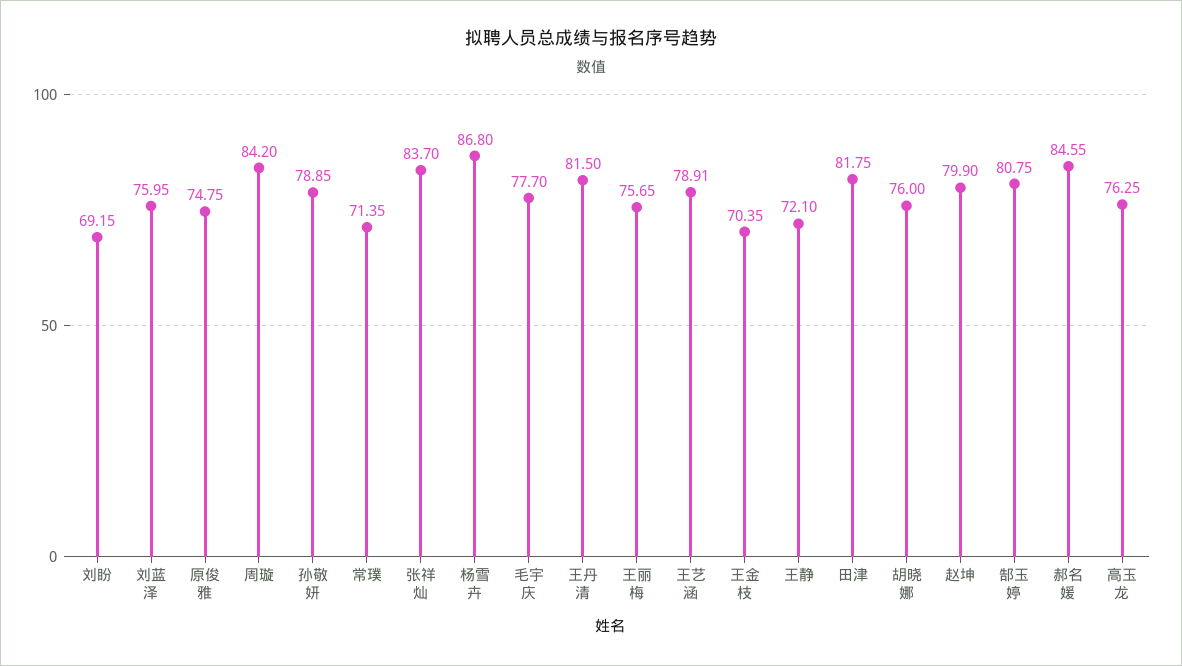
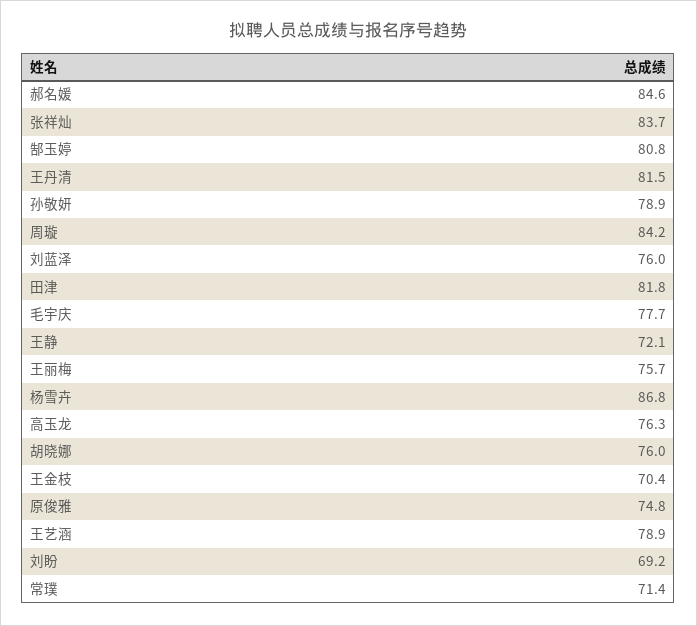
  {
    "刘盼": 69.15,
    "刘蓝泽": 75.95,
    "原俊雅": 74.75,
    "周璇": 84.2,
    "孙敬妍": 78.85,
    "常璞": 71.35,
    "张祥灿": 83.7,
    "杨雪卉": 86.8,
    "毛宇庆": 77.7,
    "王丹清": 81.5,
    "王丽梅": 75.65,
    "王艺涵": 78.91,
    "王金枝": 70.35,
    "王静": 72.1,
    "田津": 81.75,
    "胡晓娜": 76,
-   "赵坤": 79.9,
    "郜玉婷": 80.75,
    "郝名媛": 84.55,
    "高玉龙": 76.25
  }

